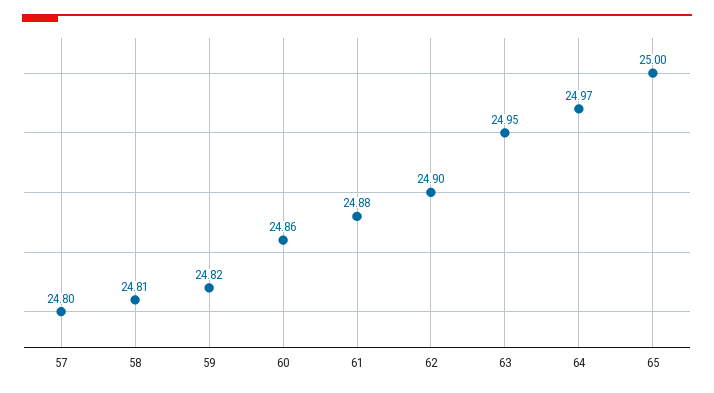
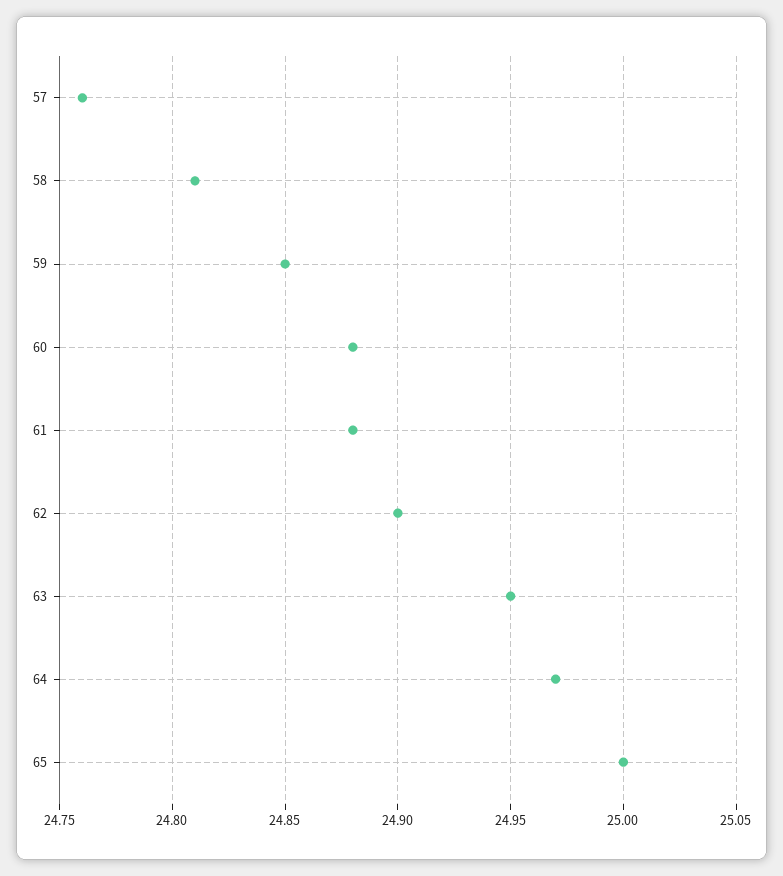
  {
-   "57": 24.8,
+   "57": 24.76,
    "58": 24.81,
-   "59": 24.82,
+   "59": 24.85,
-   "60": 24.86,
+   "60": 24.88,
    "61": 24.88,
    "62": 24.9,
    "63": 24.95,
    "64": 24.97,
    "65": 25
  }

